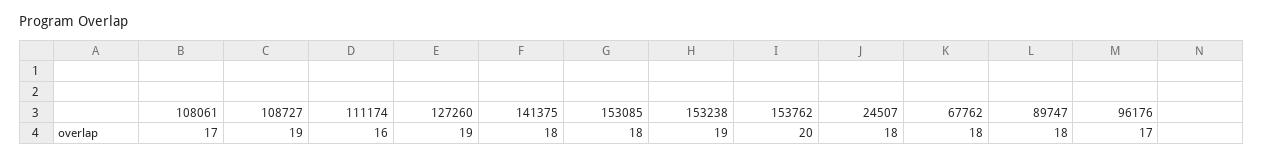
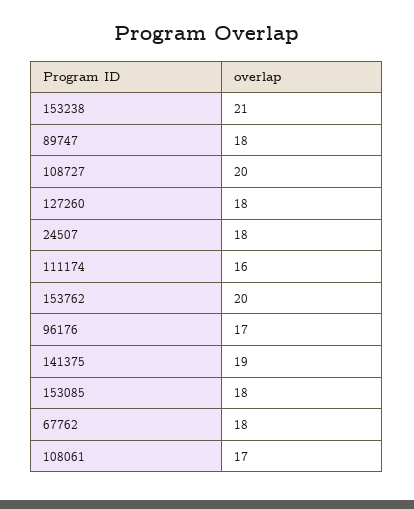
  {
    "108061": 17,
-   "108727": 19,
+   "108727": 20,
    "111174": 16,
-   "127260": 19,
+   "127260": 18,
-   "141375": 18,
+   "141375": 19,
    "153085": 18,
-   "153238": 19,
+   "153238": 21,
    "153762": 20,
    "24507": 18,
    "67762": 18,
    "89747": 18,
    "96176": 17
  }

